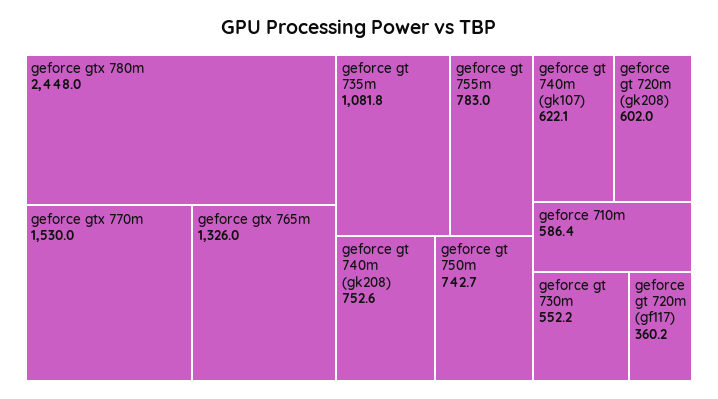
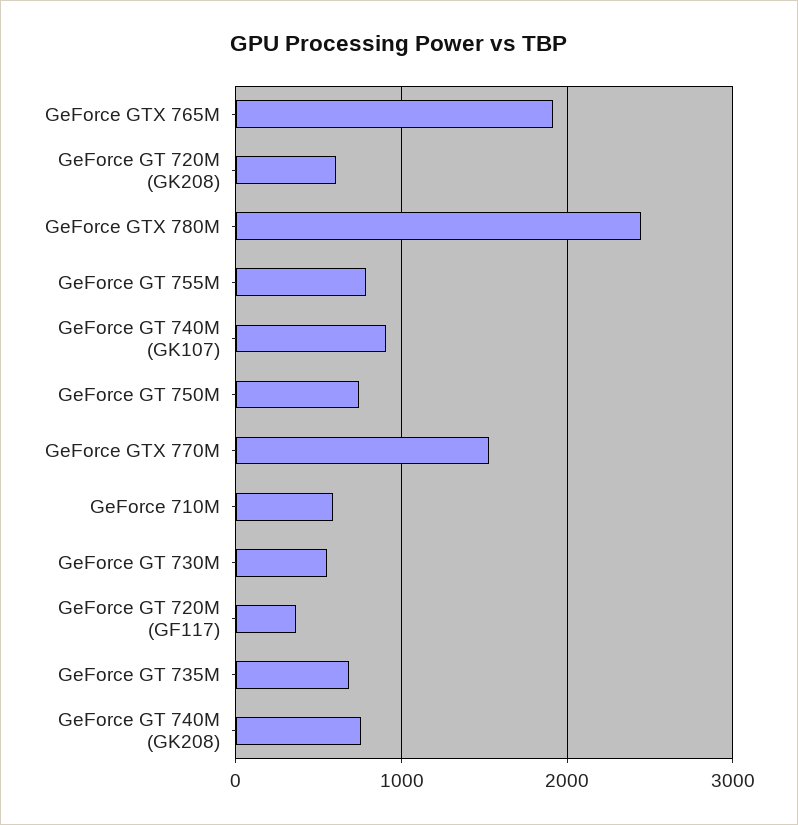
  {
    "geforce gtx 780m": 2448,
    "geforce gtx 770m": 1530,
-   "geforce gtx 765m": 1326,
+   "geforce gtx 765m": 1900,
-   "geforce gt 735m": 1081.8,
+   "geforce gt 735m": 700,
    "geforce gt 755m": 783,
    "geforce gt 740m (gk208)": 752.6,
    "geforce gt 750m": 742.7,
-   "geforce gt 740m (gk107)": 622.1,
+   "geforce gt 740m (gk107)": 900,
    "geforce gt 720m (gk208)": 602,
    "geforce 710m": 586.4,
    "geforce gt 730m": 552.2,
    "geforce gt 720m (gf117)": 360.2
  }

